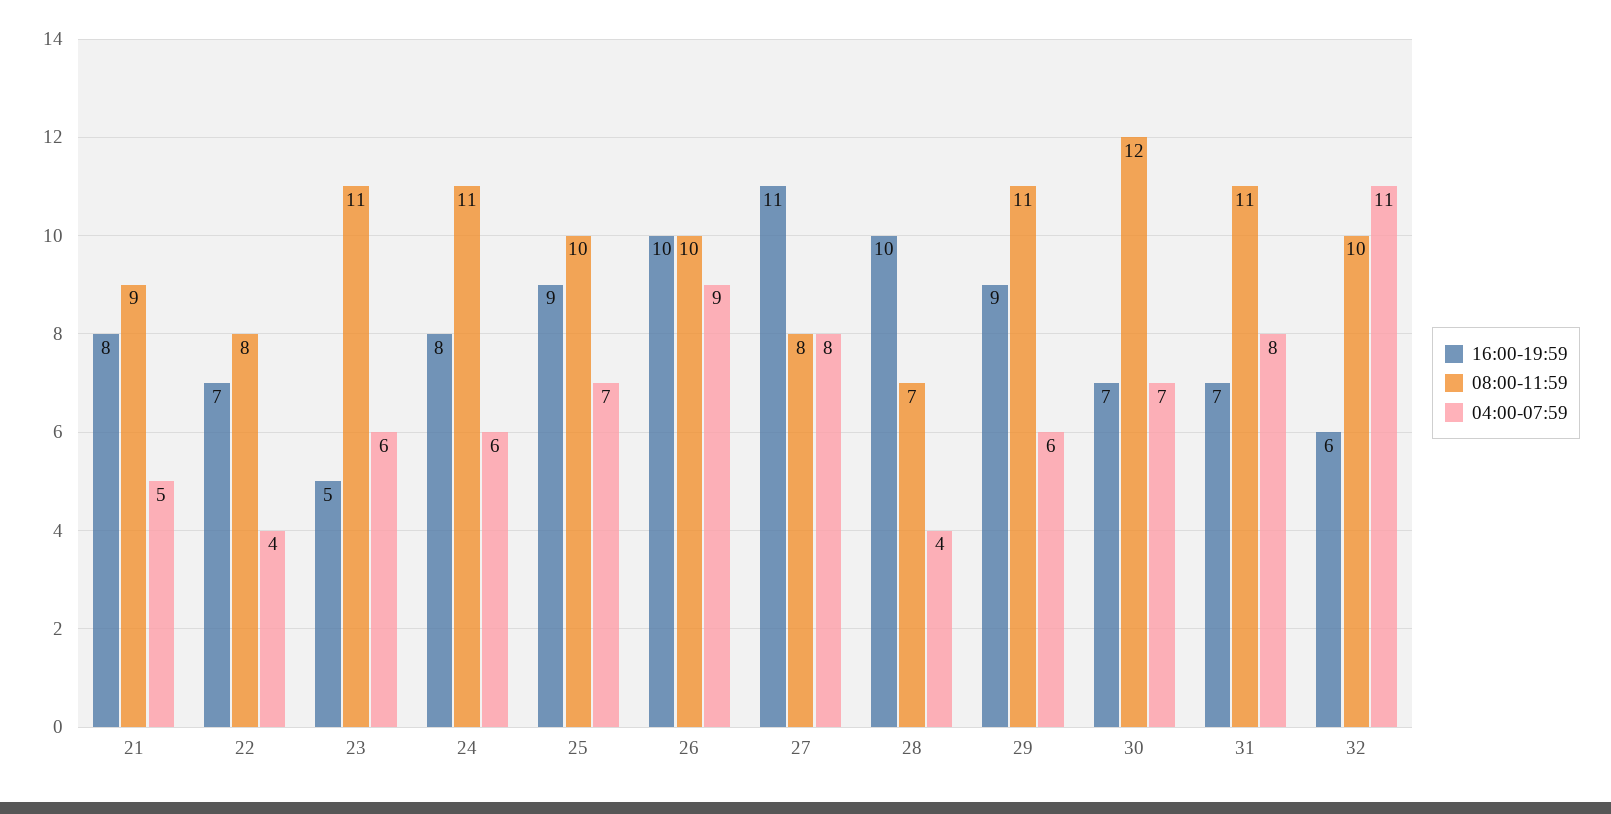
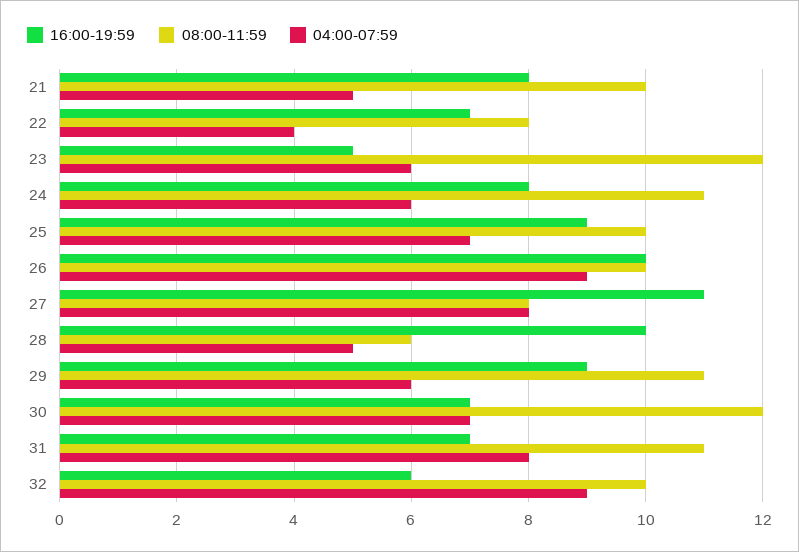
  {
    "16:00-19:59": {
      "21": 8,
      "22": 7,
      "23": 5,
      "24": 8,
      "25": 9,
      "26": 10,
      "27": 11,
      "28": 10,
      "29": 9,
      "30": 7,
      "31": 7,
      "32": 6
    },
    "08:00-11:59": {
-     "21": 9,
+     "21": 10,
      "22": 8,
-     "23": 11,
+     "23": 12,
      "24": 11,
      "25": 10,
      "26": 10,
      "27": 8,
-     "28": 7,
+     "28": 6,
      "29": 11,
      "30": 12,
      "31": 11,
      "32": 10
    },
    "04:00-07:59": {
      "21": 5,
      "22": 4,
      "23": 6,
      "24": 6,
      "25": 7,
      "26": 9,
      "27": 8,
-     "28": 4,
+     "28": 5,
      "29": 6,
      "30": 7,
      "31": 8,
-     "32": 11
+     "32": 9
    }
  }

